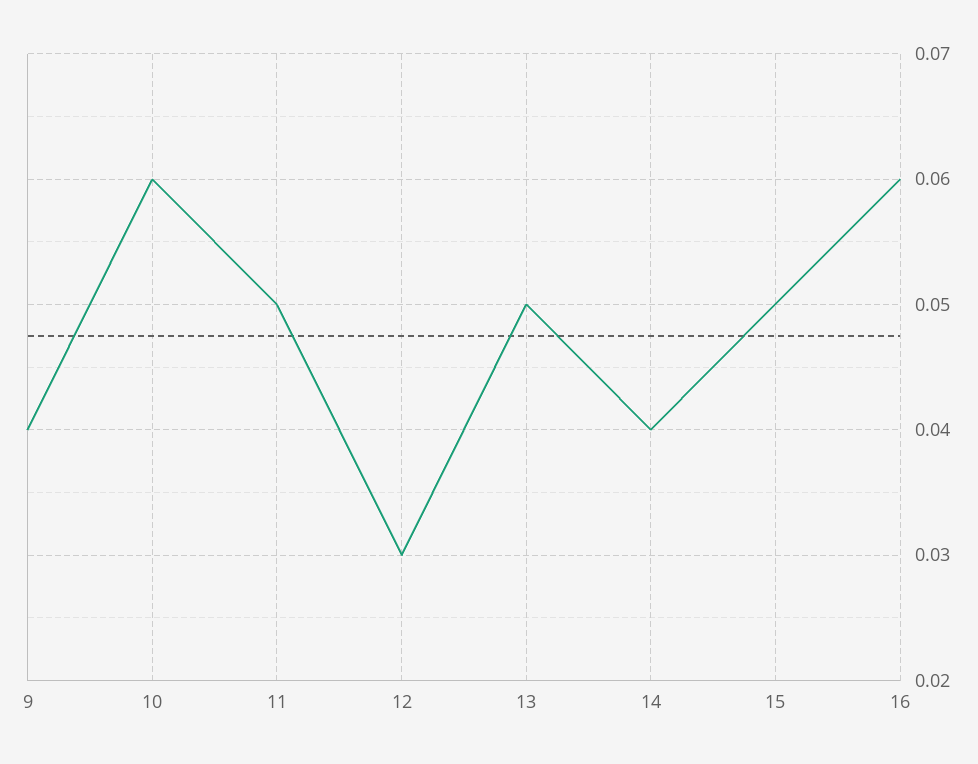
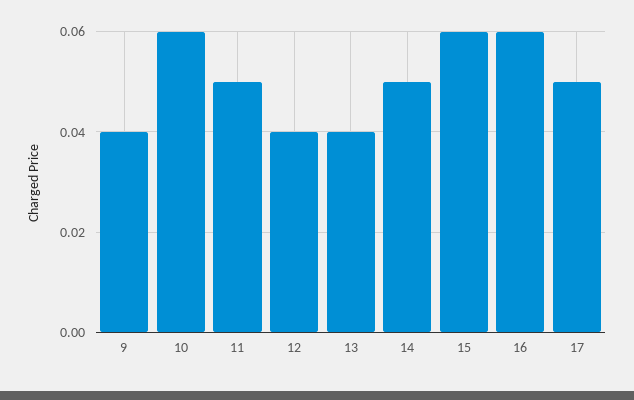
  {
    "9": 0.04,
    "10": 0.06,
    "11": 0.05,
-   "12": 0.03,
+   "12": 0.04,
-   "13": 0.05,
+   "13": 0.04,
-   "14": 0.04,
+   "14": 0.05,
-   "15": 0.05,
+   "15": 0.06,
-   "16": 0.06
+   "16": 0.06,
+   "17": 0.05
  }

